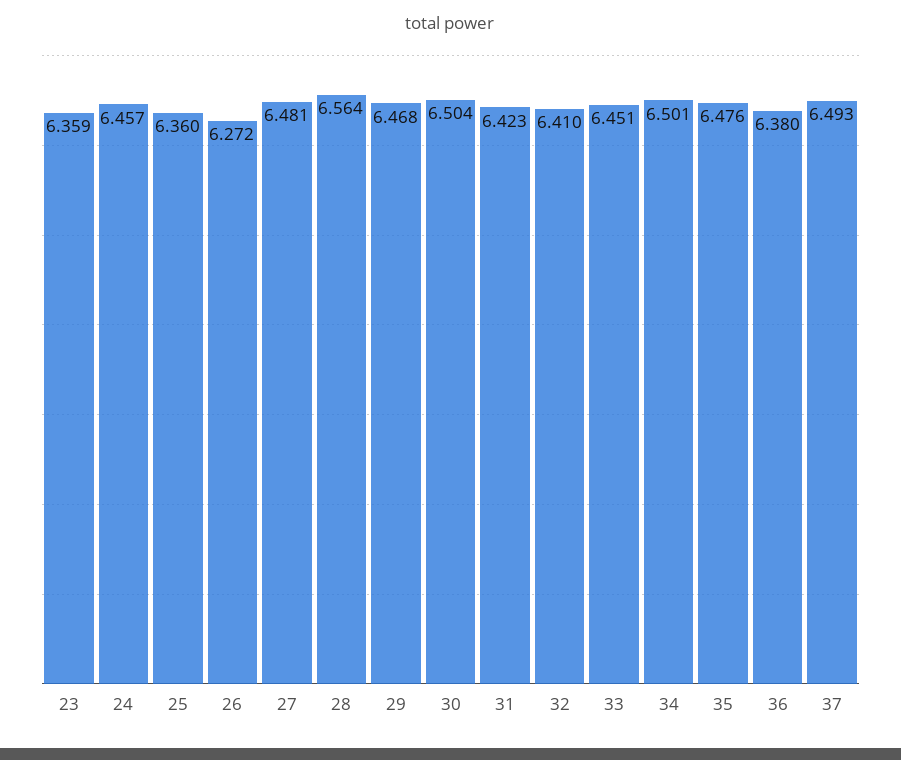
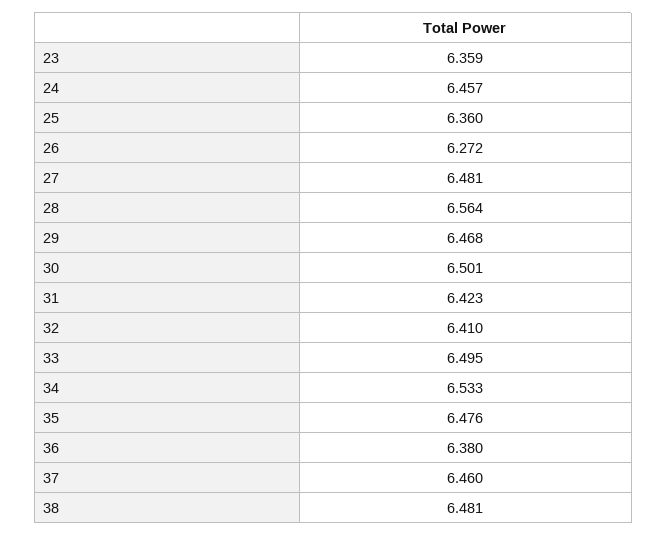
  {
    "23": 6.359,
    "24": 6.457,
    "25": 6.36,
    "26": 6.272,
    "27": 6.481,
    "28": 6.564,
    "29": 6.468,
-   "30": 6.504,
+   "30": 6.501,
    "31": 6.423,
    "32": 6.41,
-   "33": 6.451,
+   "33": 6.495,
-   "34": 6.501,
+   "34": 6.533,
    "35": 6.476,
    "36": 6.38,
-   "37": 6.493
+   "37": 6.46,
+   "38": 6.481
  }

